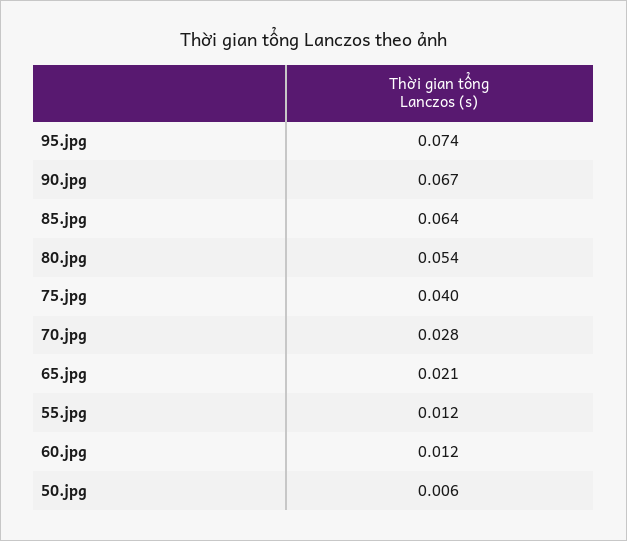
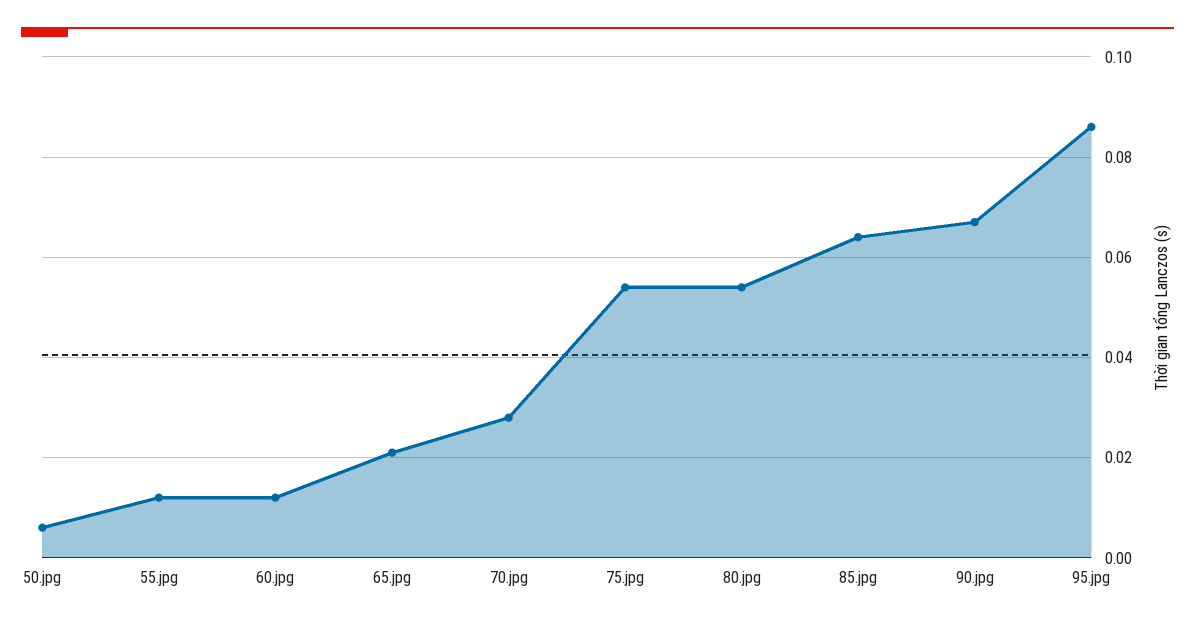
  {
-   "95.jpg": 0.074,
+   "95.jpg": 0.085,
    "90.jpg": 0.067,
    "85.jpg": 0.064,
    "80.jpg": 0.054,
-   "75.jpg": 0.04,
+   "75.jpg": 0.055,
    "70.jpg": 0.028,
    "65.jpg": 0.021,
    "55.jpg": 0.012,
    "60.jpg": 0.012,
    "50.jpg": 0.006
  }

